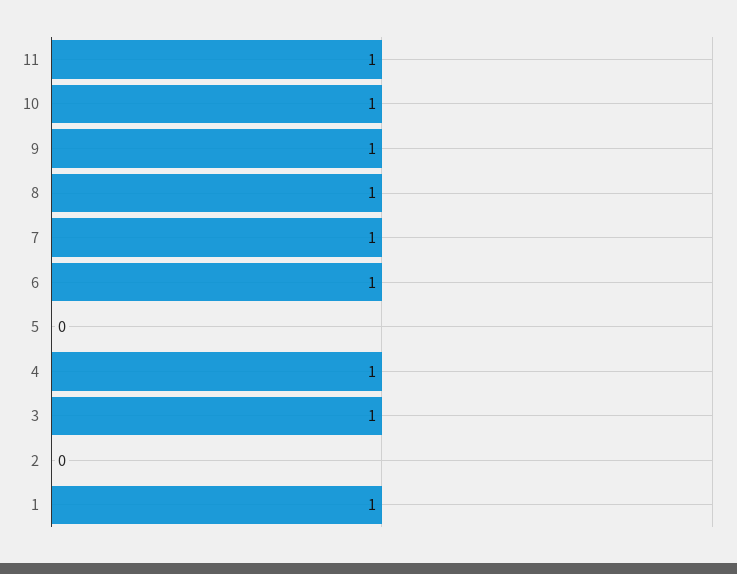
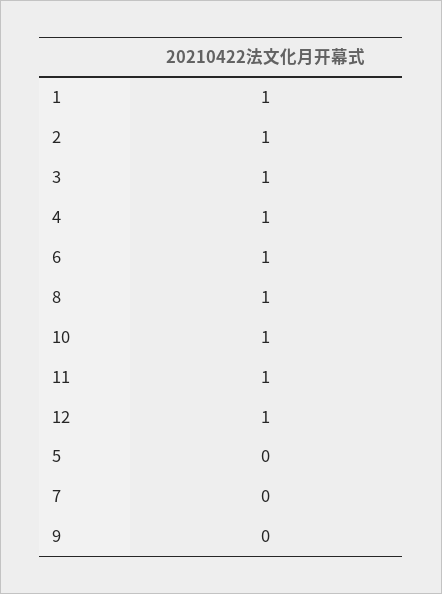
  {
    "11": 1,
    "10": 1,
-   "9": 1,
+   "9": 0,
    "8": 1,
-   "7": 1,
+   "7": 0,
    "6": 1,
    "5": 0,
    "4": 1,
    "3": 1,
-   "2": 0,
+   "2": 1,
-   "1": 1
+   "1": 1,
+   "12": 1
  }

